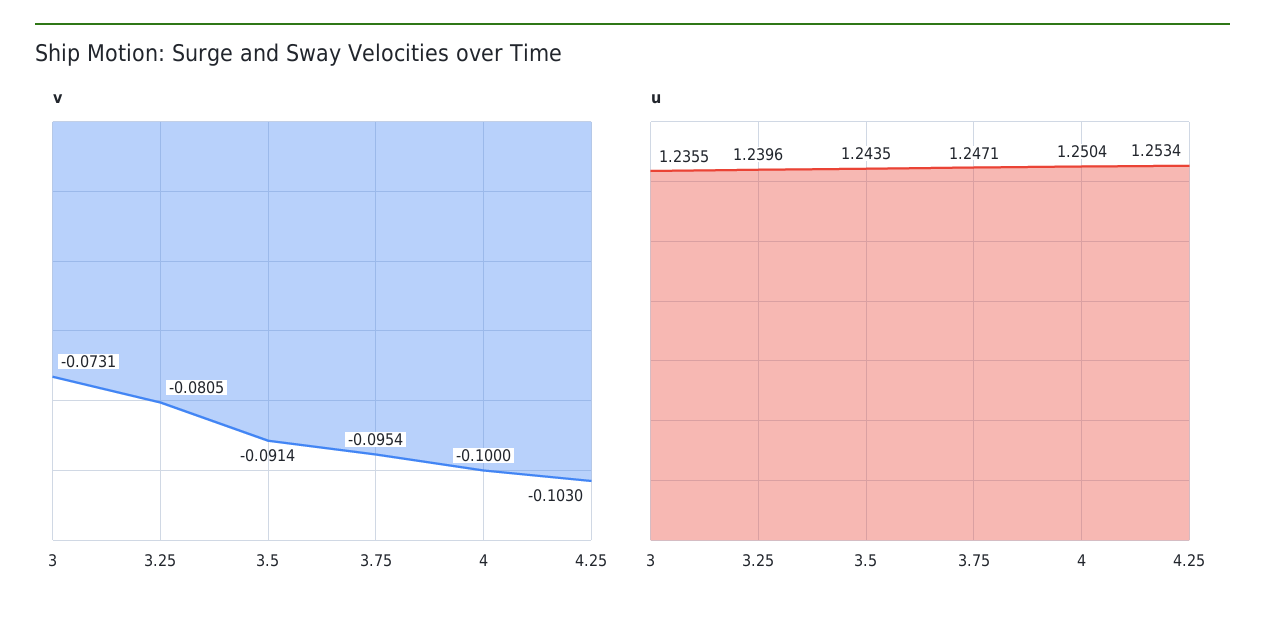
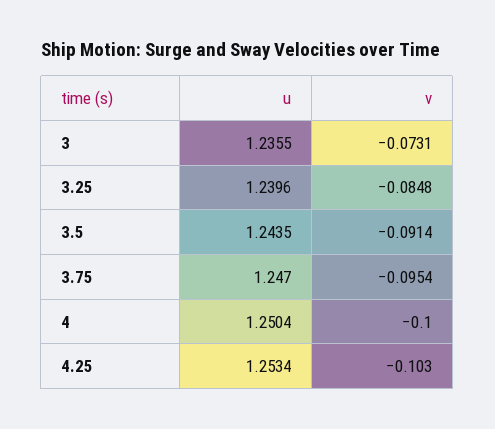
  {
    "v": {
      "3": -0.0731,
-     "3.25": -0.0805,
+     "3.25": -0.0848,
      "3.5": -0.0914,
      "3.75": -0.0954,
      "4": -0.1,
      "4.25": -0.103
    },
    "u": {
      "3": 1.2355,
      "3.25": 1.2396,
      "3.5": 1.2435,
-     "3.75": 1.2471,
+     "3.75": 1.247,
      "4": 1.2504,
      "4.25": 1.2534
    }
  }

